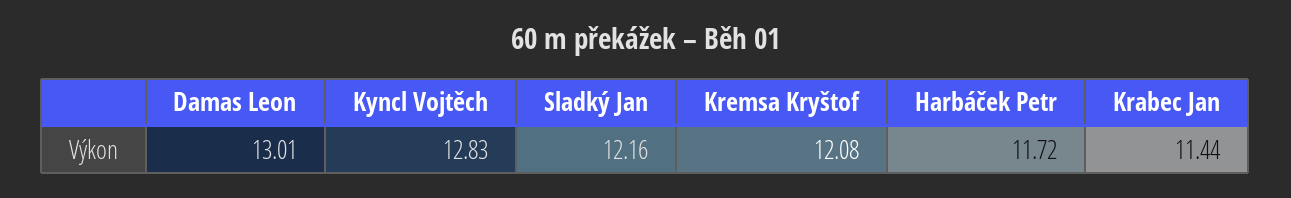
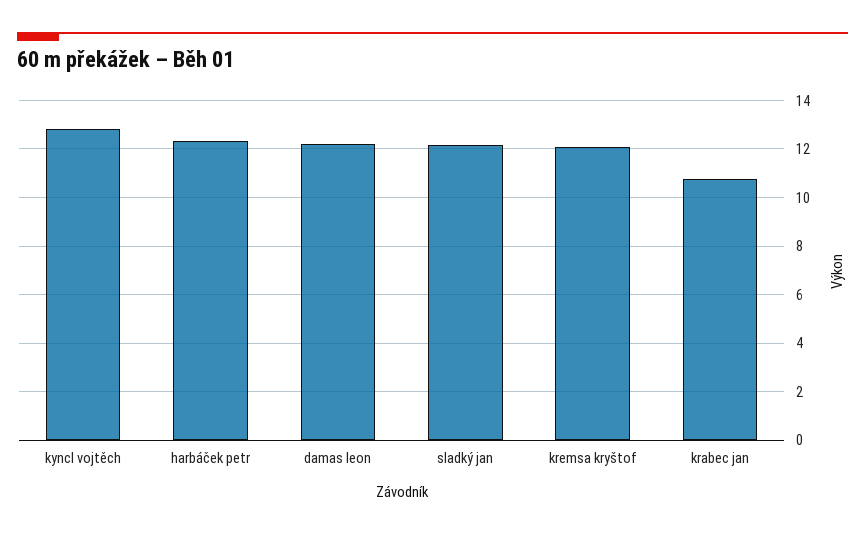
  {
-   "Damas Leon": 13.01,
+   "Damas Leon": 12.25,
    "Kyncl Vojtěch": 12.83,
    "Sladký Jan": 12.16,
    "Kremsa Kryštof": 12.08,
-   "Harbáček Petr": 11.72,
+   "Harbáček Petr": 12.25,
-   "Krabec Jan": 11.44
+   "Krabec Jan": 10.75
  }

